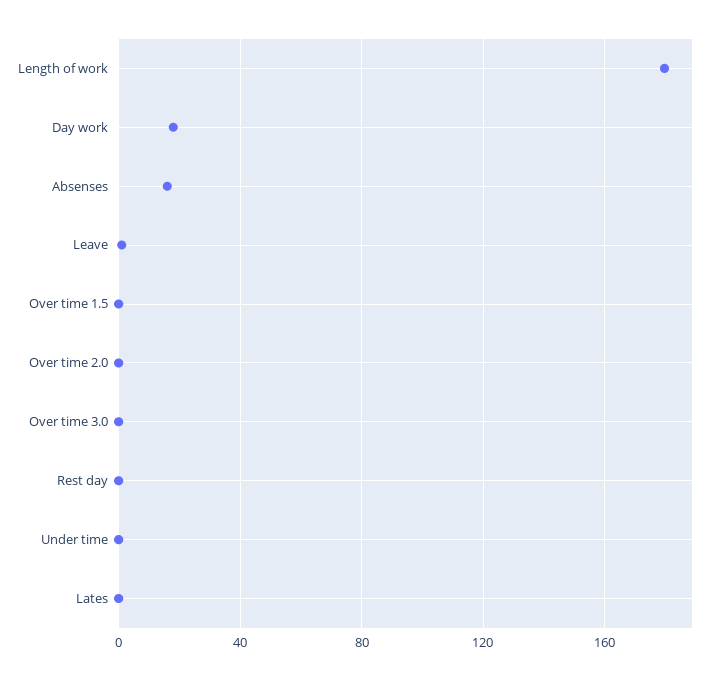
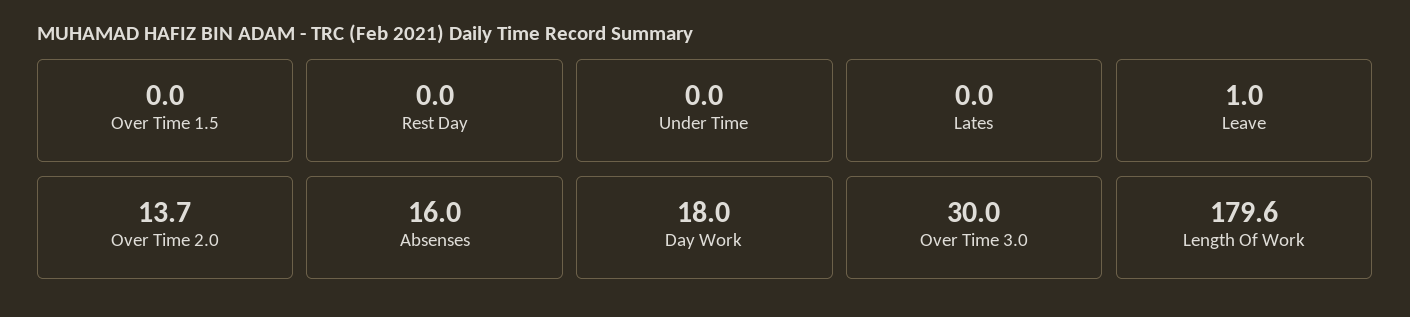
  {
    "Length of work": 179.6,
    "Day work": 18,
    "Absenses": 16,
    "Leave": 1,
    "Over time 1.5": 0,
-   "Over time 2.0": 0,
+   "Over time 2.0": 13.7,
-   "Over time 3.0": 0,
+   "Over time 3.0": 30,
    "Rest day": 0,
    "Under time": 0,
    "Lates": 0
  }

